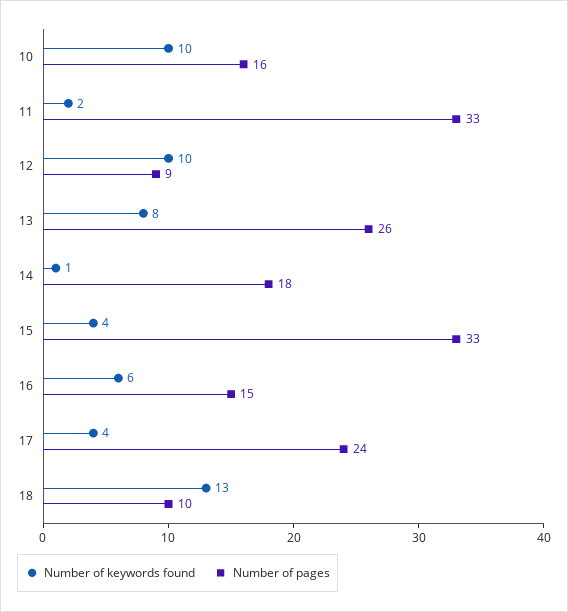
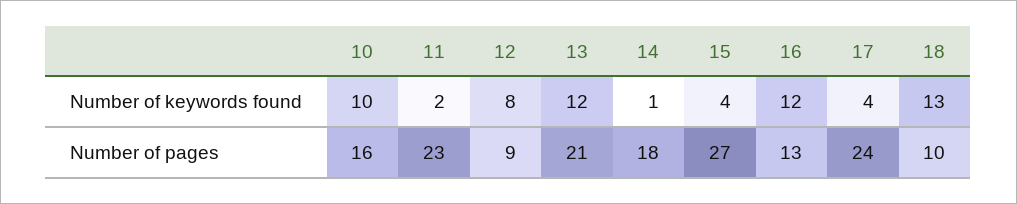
  {
    "Number of keywords found": {
      "10": 10,
      "11": 2,
-     "12": 10,
+     "12": 8,
-     "13": 8,
+     "13": 12,
      "14": 1,
      "15": 4,
-     "16": 6,
+     "16": 12,
      "17": 4,
      "18": 13
    },
    "Number of pages": {
      "10": 16,
-     "11": 33,
+     "11": 23,
      "12": 9,
-     "13": 26,
+     "13": 21,
      "14": 18,
-     "15": 33,
+     "15": 27,
-     "16": 15,
+     "16": 13,
      "17": 24,
      "18": 10
    }
  }

